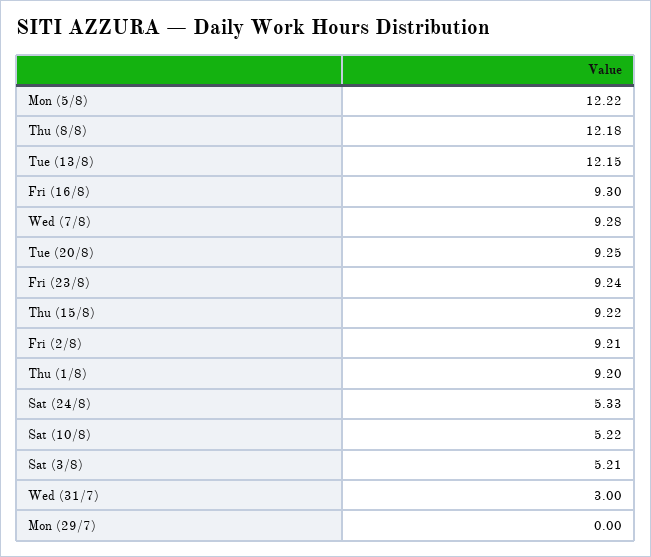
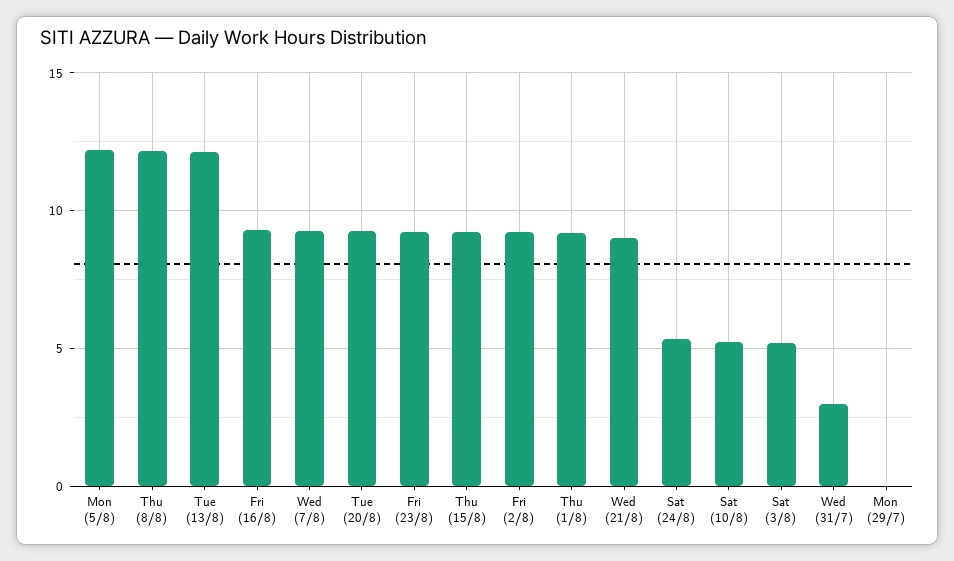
  {
    "Mon (5/8)": 12.22,
    "Thu (8/8)": 12.18,
    "Tue (13/8)": 12.15,
    "Fri (16/8)": 9.3,
    "Wed (7/8)": 9.28,
    "Tue (20/8)": 9.25,
    "Fri (23/8)": 9.24,
    "Thu (15/8)": 9.22,
    "Fri (2/8)": 9.21,
    "Thu (1/8)": 9.2,
    "Sat (24/8)": 5.33,
    "Sat (10/8)": 5.22,
    "Sat (3/8)": 5.21,
    "Wed (31/7)": 3,
-   "Mon (29/7)": 0
+   "Mon (29/7)": 0,
+   "Wed (21/8)": 9
  }

